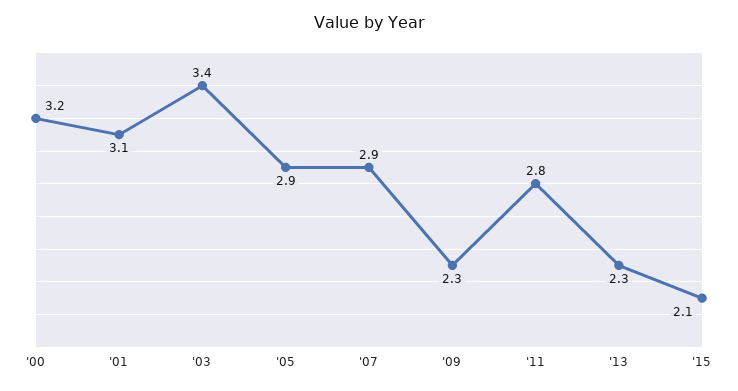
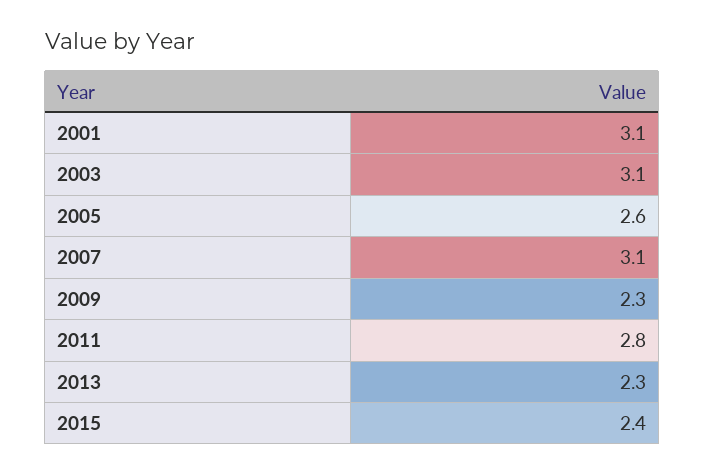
  {
-   "'00": 3.2,
    "'01": 3.1,
-   "'03": 3.4,
+   "'03": 3.1,
-   "'05": 2.9,
+   "'05": 2.6,
-   "'07": 2.9,
+   "'07": 3.1,
    "'09": 2.3,
    "'11": 2.8,
    "'13": 2.3,
-   "'15": 2.1
+   "'15": 2.4
  }

